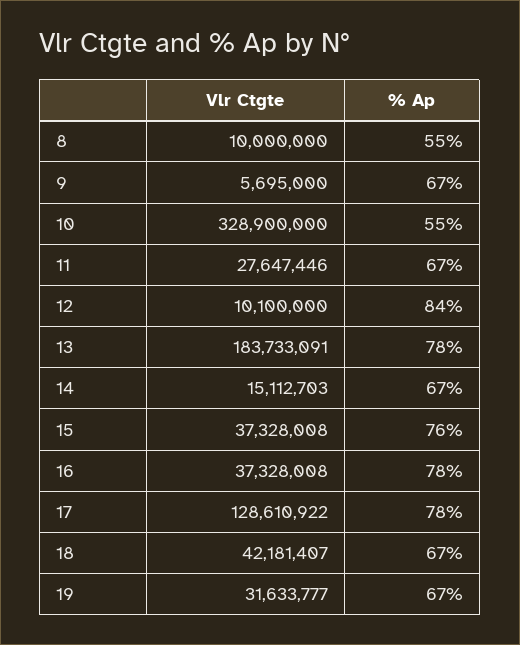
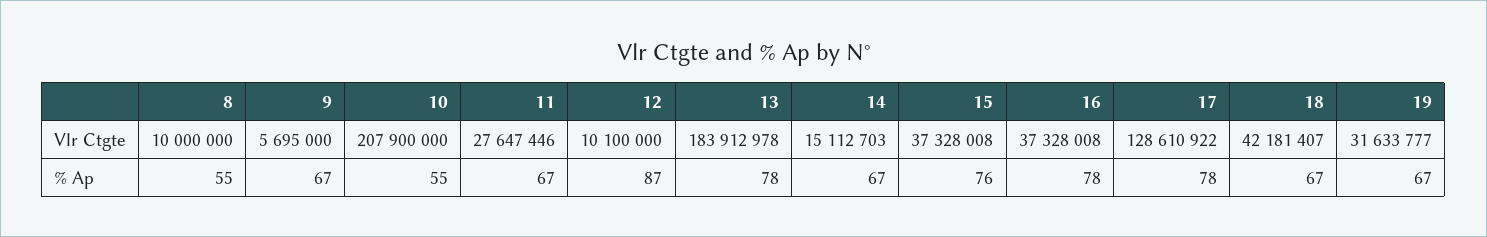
  {
    "Vlr Ctgte": {
      "8": 10000000,
      "9": 5695000,
-     "10": 328900000,
+     "10": 207900000,
      "11": 27647446,
      "12": 10100000,
-     "13": 183733091,
+     "13": 183912978,
      "14": 15112703,
      "15": 37328008,
      "16": 37328008,
      "17": 128610922,
      "18": 42181407,
      "19": 31633777
    },
    "% Ap": {
      "8": 55,
      "9": 67,
      "10": 55,
      "11": 67,
-     "12": 84,
+     "12": 87,
      "13": 78,
      "14": 67,
      "15": 76,
      "16": 78,
      "17": 78,
      "18": 67,
      "19": 67
    }
  }

